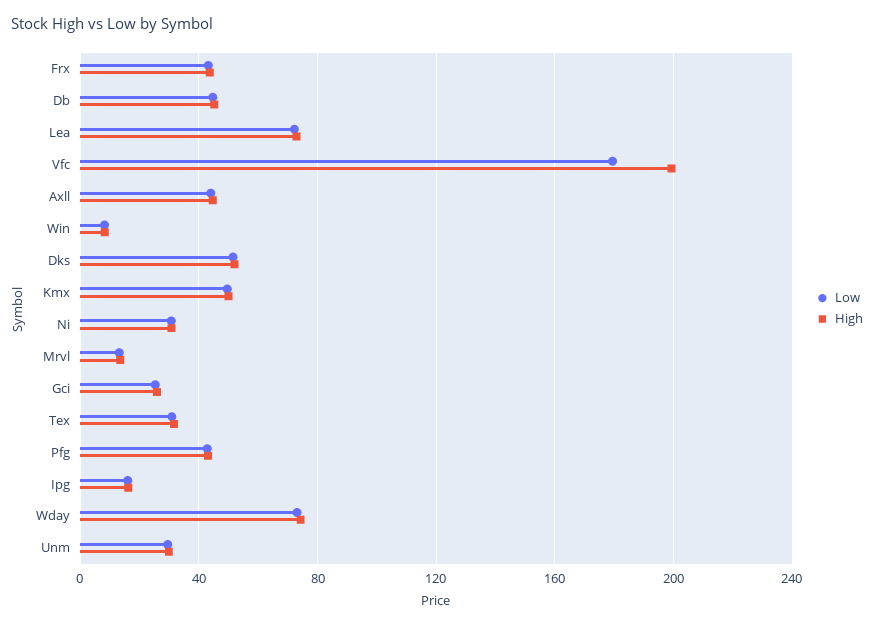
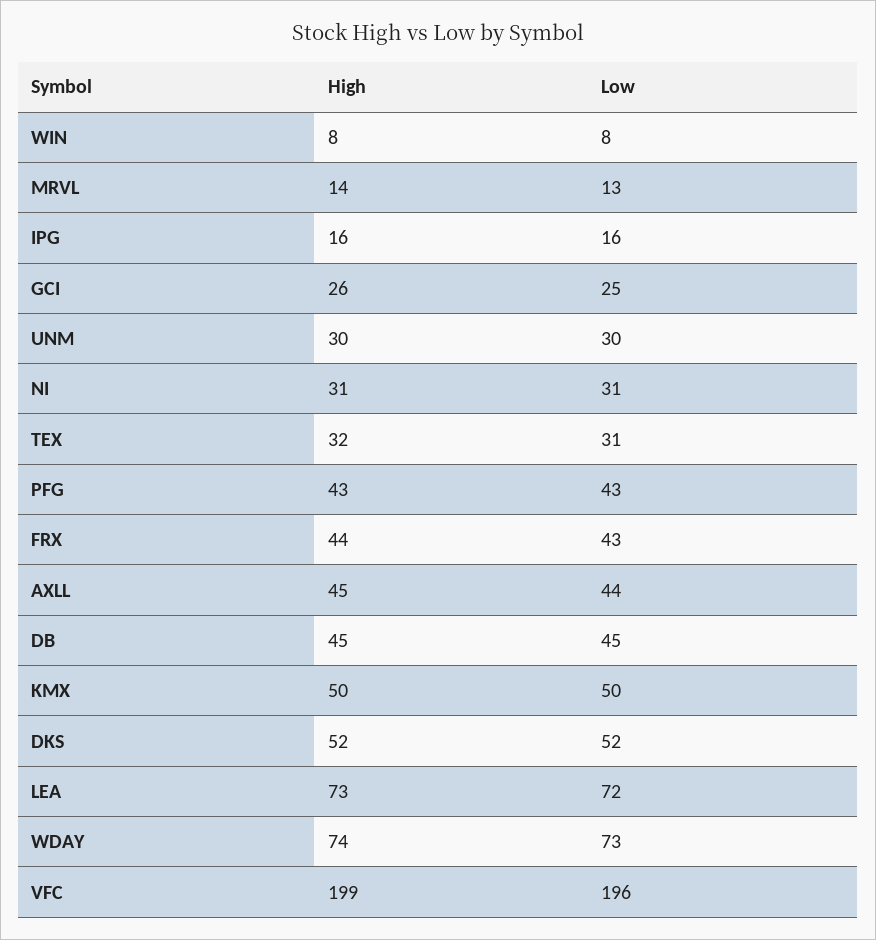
  {
    "Low": {
      "Frx": 43,
      "Db": 45,
      "Lea": 72,
-     "Vfc": 180,
+     "Vfc": 196,
      "Axll": 44,
      "Win": 8,
      "Dks": 52,
      "Kmx": 50,
      "Ni": 31,
      "Mrvl": 13,
      "Gci": 25,
      "Tex": 31,
      "Pfg": 43,
      "Ipg": 16,
      "Wday": 73,
      "Unm": 30
    },
    "High": {
      "Frx": 44,
      "Db": 45,
      "Lea": 73,
      "Vfc": 199,
      "Axll": 45,
      "Win": 8,
      "Dks": 52,
      "Kmx": 50,
      "Ni": 31,
      "Mrvl": 14,
      "Gci": 26,
      "Tex": 32,
      "Pfg": 43,
      "Ipg": 16,
      "Wday": 74,
      "Unm": 30
    }
  }

